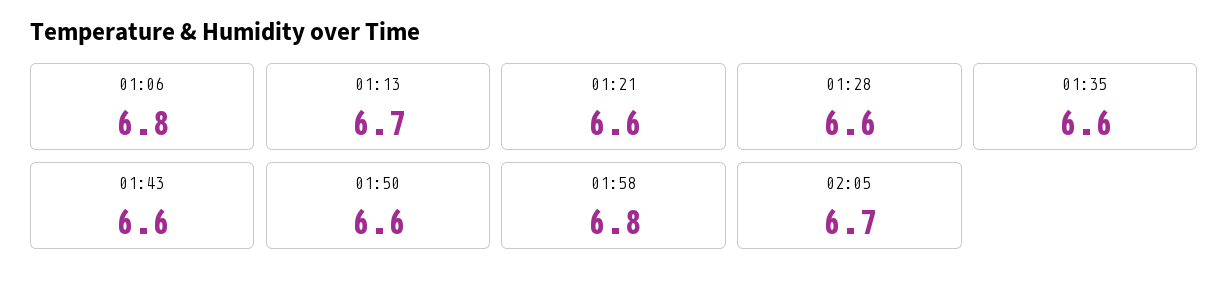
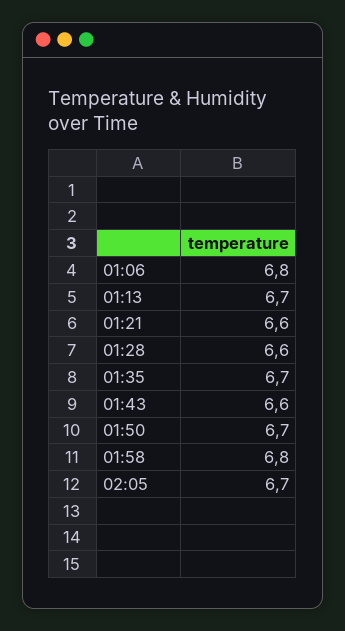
  {
    "01:06": 6.8,
    "01:13": 6.7,
    "01:21": 6.6,
    "01:28": 6.6,
-   "01:35": 6.6,
+   "01:35": 6.7,
    "01:43": 6.6,
-   "01:50": 6.6,
+   "01:50": 6.7,
    "01:58": 6.8,
    "02:05": 6.7
  }

